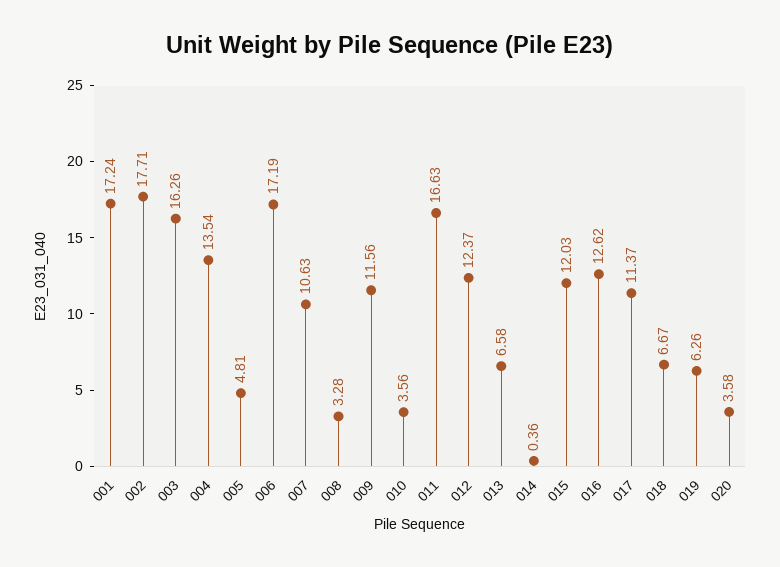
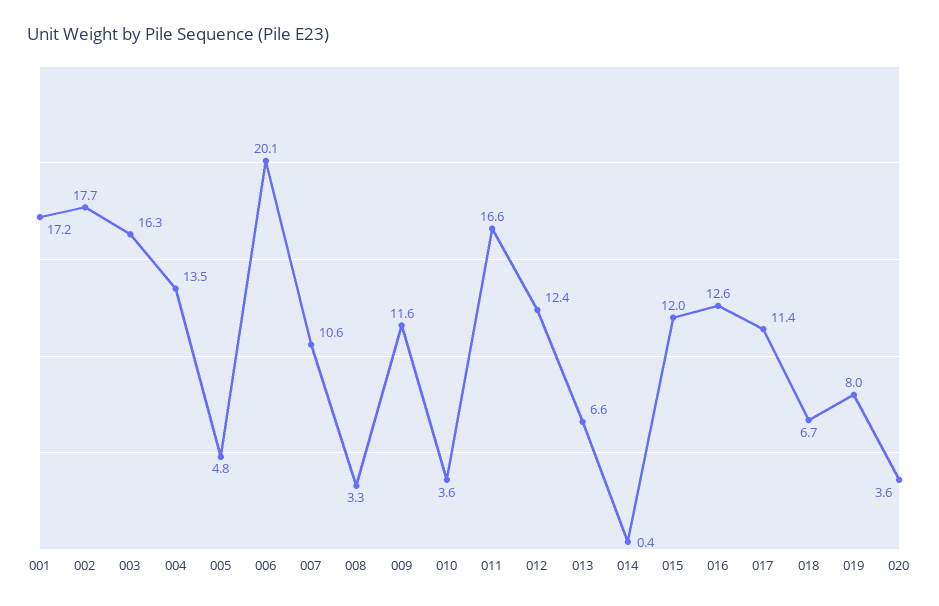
  {
    "001": 17.24,
    "002": 17.71,
    "003": 16.26,
    "004": 13.54,
    "005": 4.81,
-   "006": 17.19,
+   "006": 20.1,
    "007": 10.63,
    "008": 3.28,
    "009": 11.56,
    "010": 3.56,
    "011": 16.63,
    "012": 12.37,
    "013": 6.58,
    "014": 0.36,
    "015": 12.03,
    "016": 12.62,
    "017": 11.37,
    "018": 6.67,
-   "019": 6.26,
+   "019": 8,
    "020": 3.58
  }

